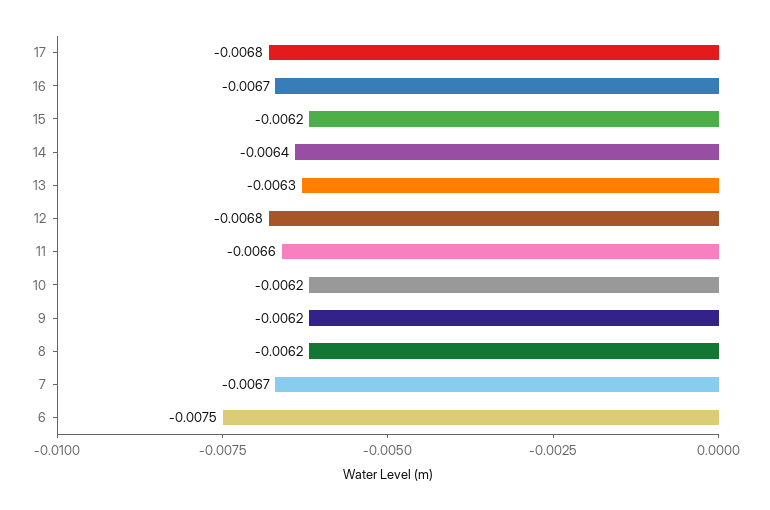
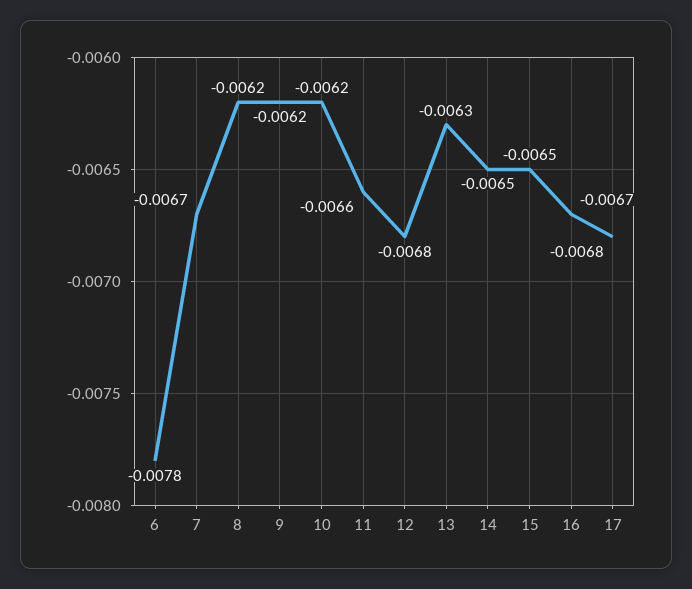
  {
    "17": -0.0068,
    "16": -0.0067,
-   "15": -0.0062,
+   "15": -0.0065,
-   "14": -0.0064,
+   "14": -0.0065,
    "13": -0.0063,
    "12": -0.0068,
    "11": -0.0066,
    "10": -0.0062,
    "9": -0.0062,
    "8": -0.0062,
    "7": -0.0067,
-   "6": -0.0075
+   "6": -0.0078
  }

